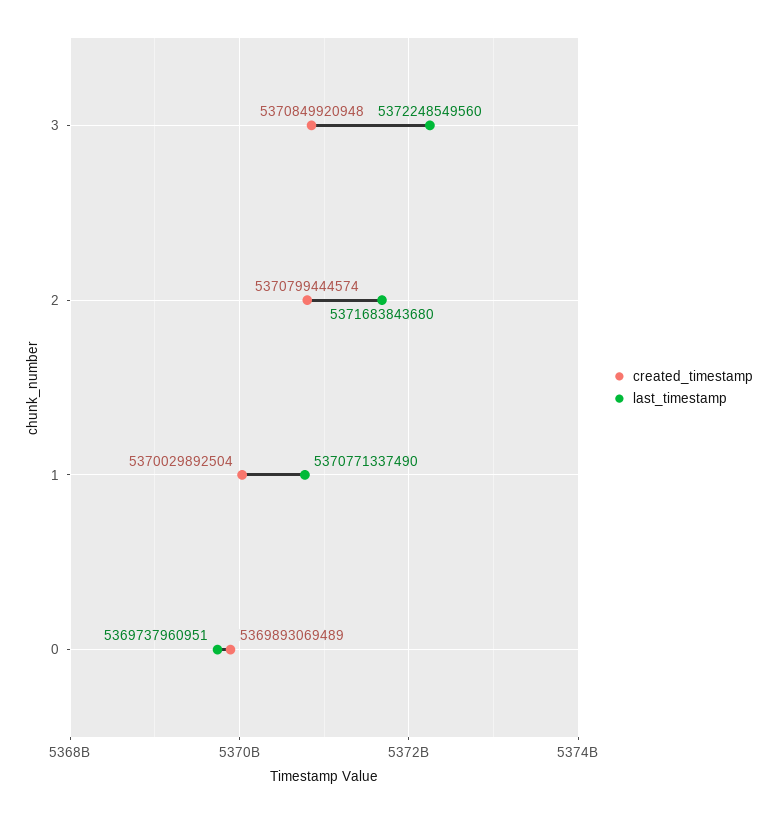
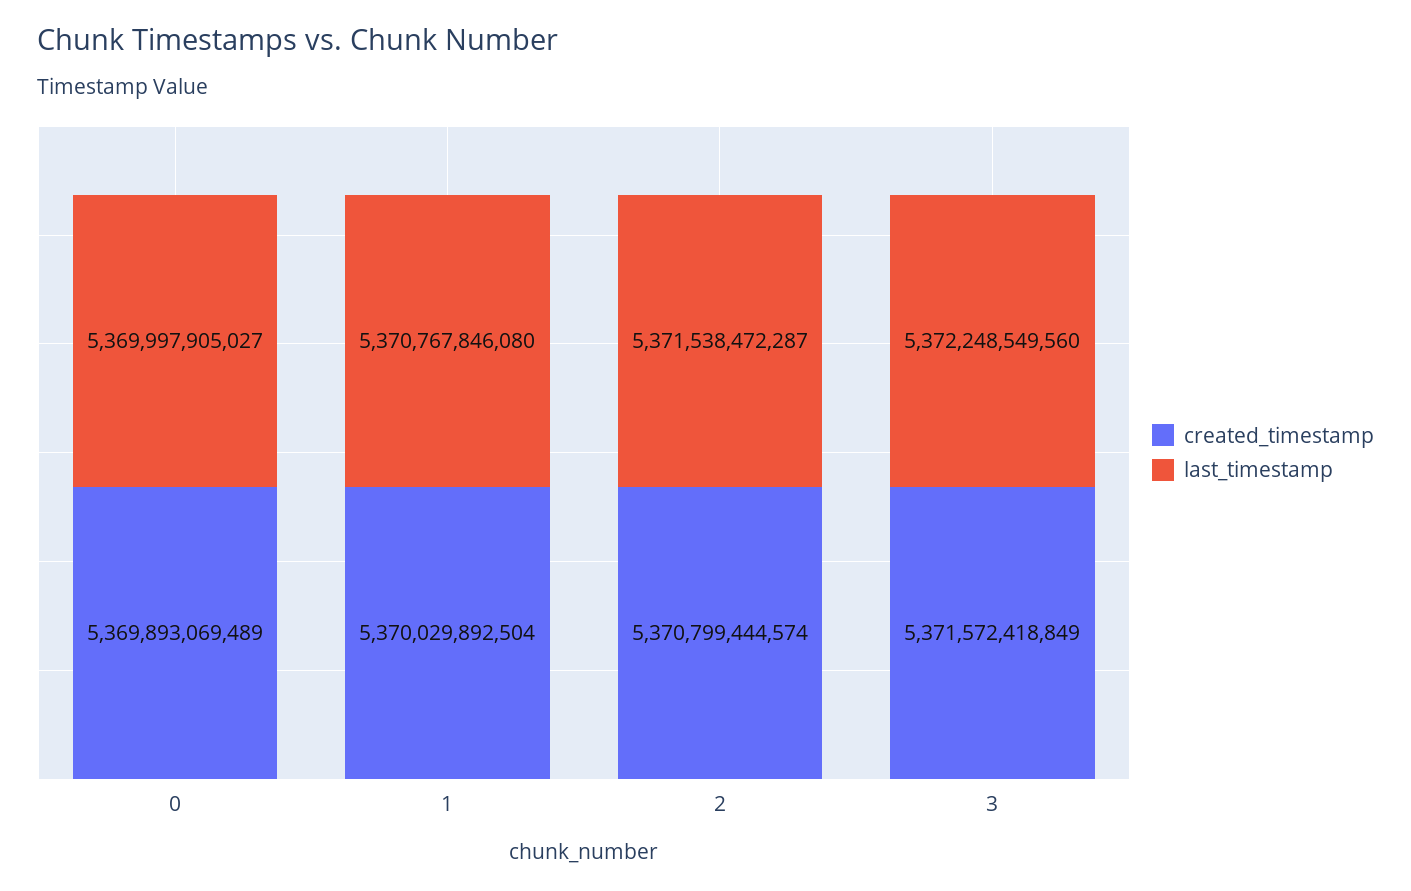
  {
    "created_timestamp": {
-     "3": 5370849920948,
+     "3": 5371572418849,
      "2": 5370799444574,
      "1": 5370029892504,
      "0": 5369893069489
    },
    "last_timestamp": {
      "3": 5372248549560,
-     "2": 5371683843680,
+     "2": 5371538472287,
-     "1": 5370771337490,
+     "1": 5370767846080,
-     "0": 5369737960951
+     "0": 5369997905027
    }
  }

